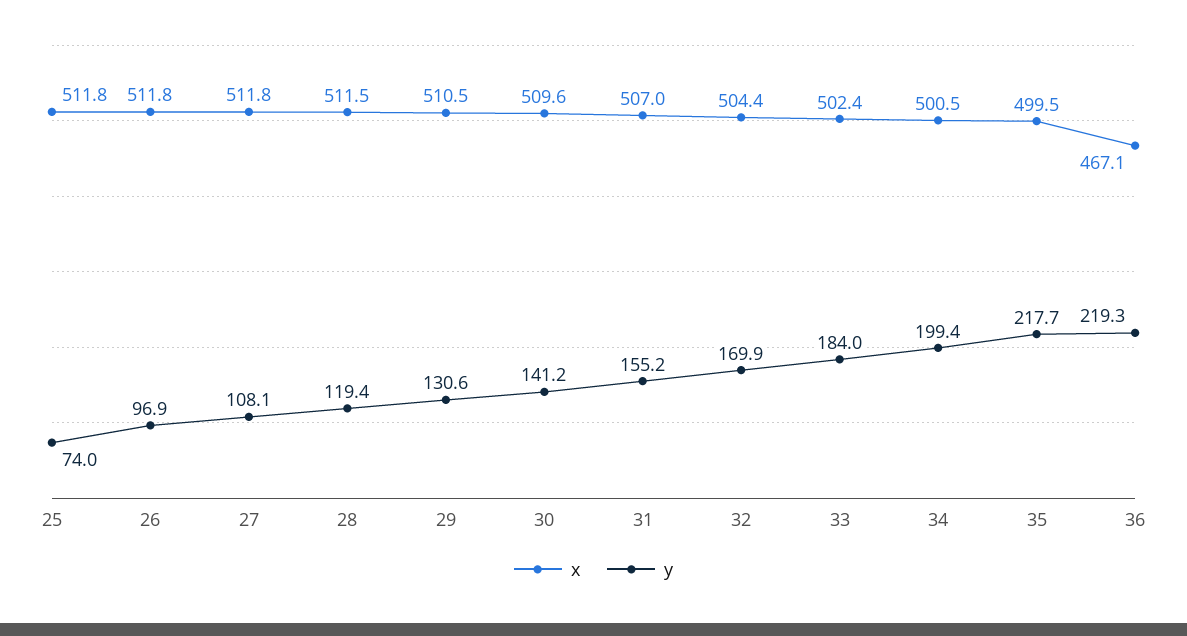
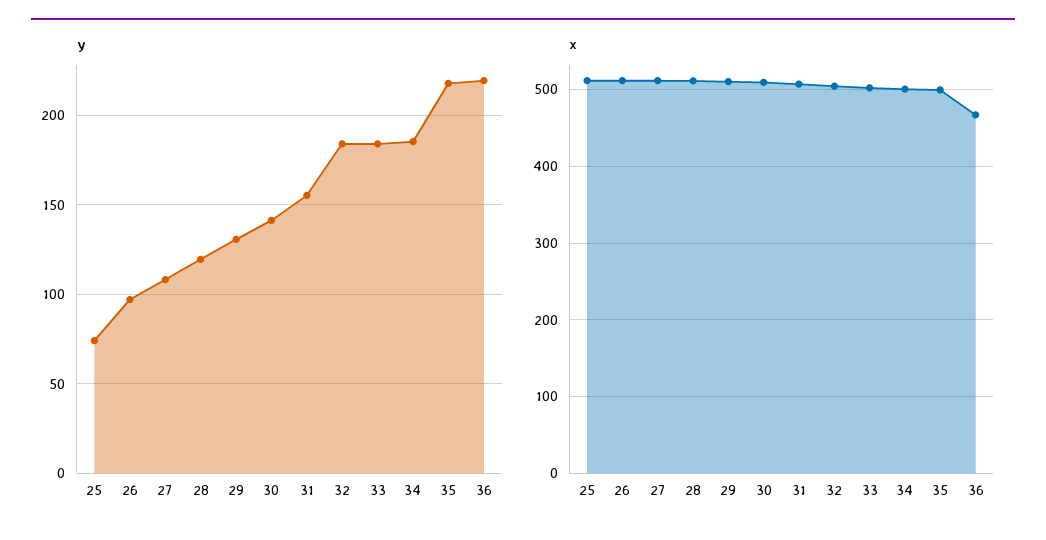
  {
    "x": {
      "25": 511.8,
      "26": 511.8,
      "27": 511.8,
      "28": 511.5,
      "29": 510.5,
      "30": 509.6,
      "31": 507,
      "32": 504.4,
      "33": 502.4,
      "34": 500.5,
      "35": 499.5,
      "36": 467.1
    },
    "y": {
      "25": 74,
      "26": 96.9,
      "27": 108.1,
      "28": 119.4,
      "29": 130.6,
      "30": 141.2,
      "31": 155.2,
-     "32": 169.9,
+     "32": 185,
      "33": 184,
-     "34": 199.4,
+     "34": 185,
      "35": 217.7,
      "36": 219.3
    }
  }

